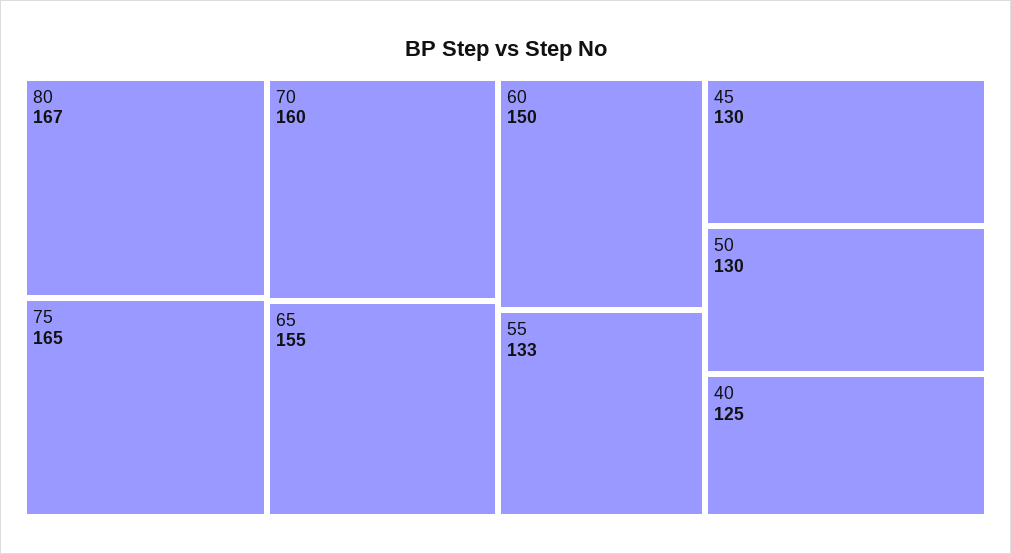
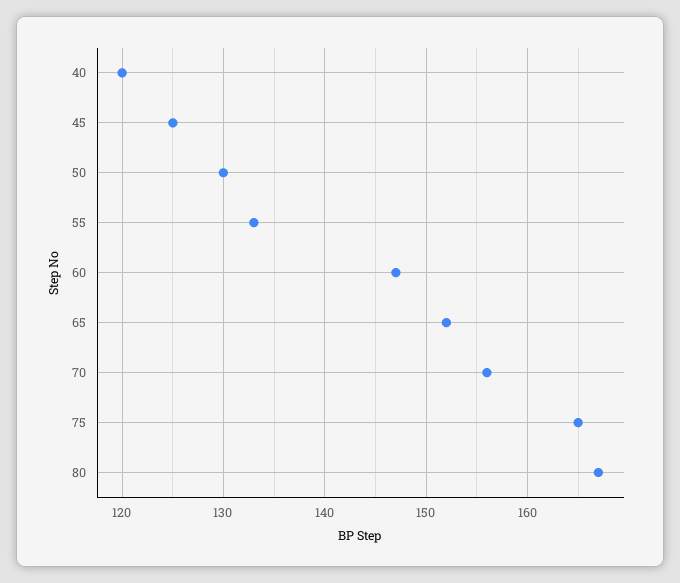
  {
    "80": 167,
    "75": 165,
-   "70": 160,
+   "70": 156,
-   "65": 155,
+   "65": 152,
-   "60": 150,
+   "60": 147,
    "55": 133,
-   "45": 130,
+   "45": 125,
    "50": 130,
-   "40": 125
+   "40": 120
  }

